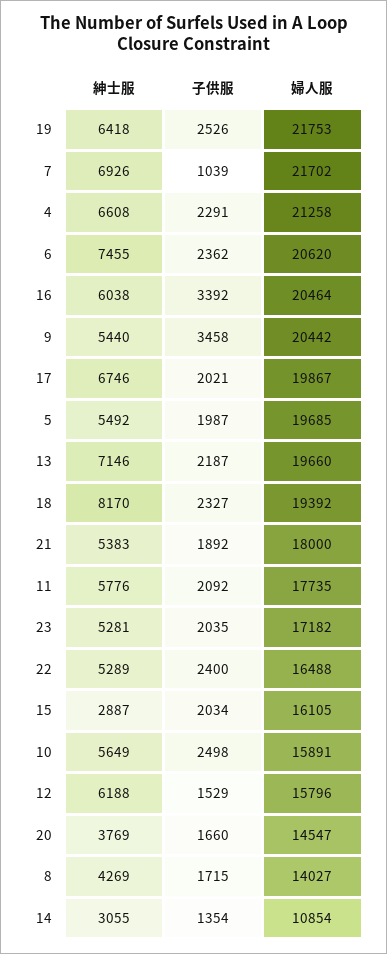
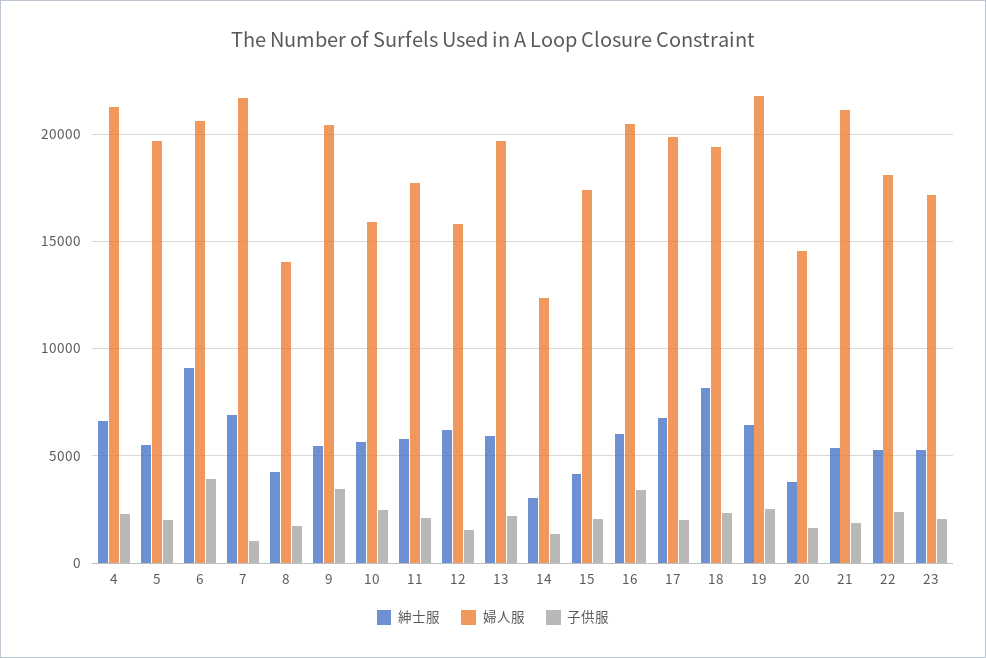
  {
    "紳士服": {
      "19": 6418,
      "7": 6926,
      "4": 6608,
-     "6": 7455,
+     "6": 9000,
      "16": 6038,
      "9": 5440,
      "17": 6746,
      "5": 5492,
-     "13": 7146,
+     "13": 6000,
      "18": 8170,
      "21": 5383,
      "11": 5776,
      "23": 5281,
      "22": 5289,
-     "15": 2887,
+     "15": 4000,
      "10": 5649,
      "12": 6188,
      "20": 3769,
      "8": 4269,
      "14": 3055
    },
    "子供服": {
      "19": 2526,
      "7": 1039,
      "4": 2291,
-     "6": 2362,
+     "6": 4000,
      "16": 3392,
      "9": 3458,
      "17": 2021,
      "5": 1987,
      "13": 2187,
      "18": 2327,
      "21": 1892,
      "11": 2092,
      "23": 2035,
      "22": 2400,
      "15": 2034,
      "10": 2498,
      "12": 1529,
      "20": 1660,
      "8": 1715,
      "14": 1354
    },
    "婦人服": {
      "19": 21753,
      "7": 21702,
      "4": 21258,
      "6": 20620,
      "16": 20464,
      "9": 20442,
      "17": 19867,
      "5": 19685,
      "13": 19660,
      "18": 19392,
-     "21": 18000,
+     "21": 21000,
      "11": 17735,
      "23": 17182,
-     "22": 16488,
+     "22": 18000,
-     "15": 16105,
+     "15": 17500,
      "10": 15891,
      "12": 15796,
      "20": 14547,
      "8": 14027,
-     "14": 10854
+     "14": 12500
    }
  }

